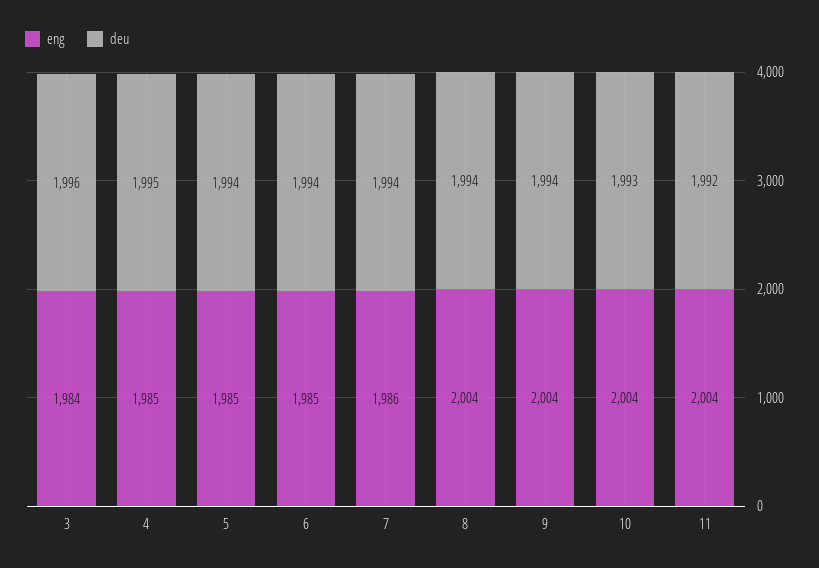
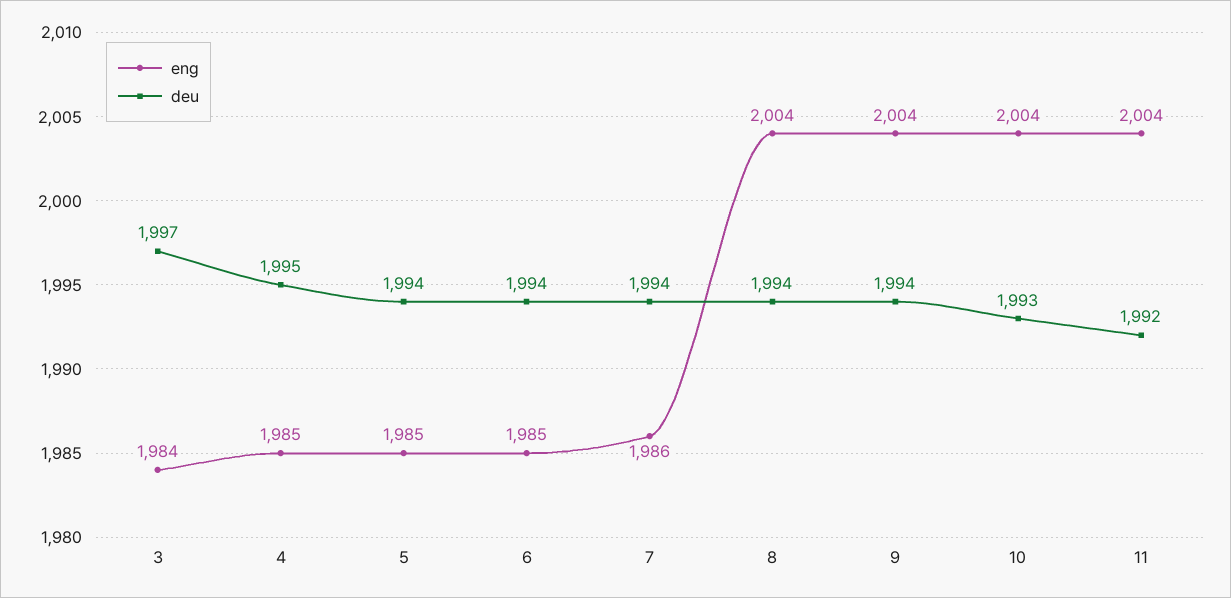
  {
    "eng": {
      "3": 1984,
      "4": 1985,
      "5": 1985,
      "6": 1985,
      "7": 1986,
      "8": 2004,
      "9": 2004,
      "10": 2004,
      "11": 2004
    },
    "deu": {
-     "3": 1996,
+     "3": 1997,
      "4": 1995,
      "5": 1994,
      "6": 1994,
      "7": 1994,
      "8": 1994,
      "9": 1994,
      "10": 1993,
      "11": 1992
    }
  }

